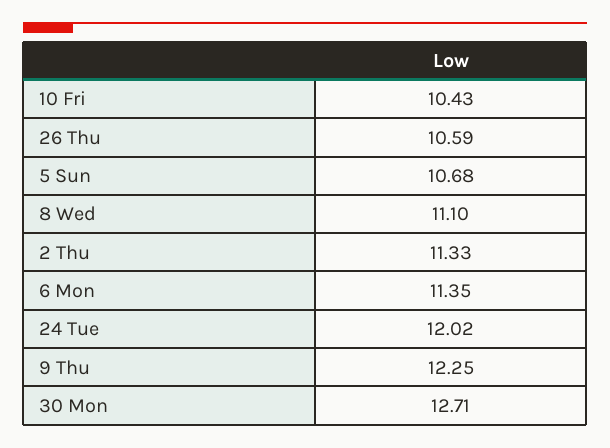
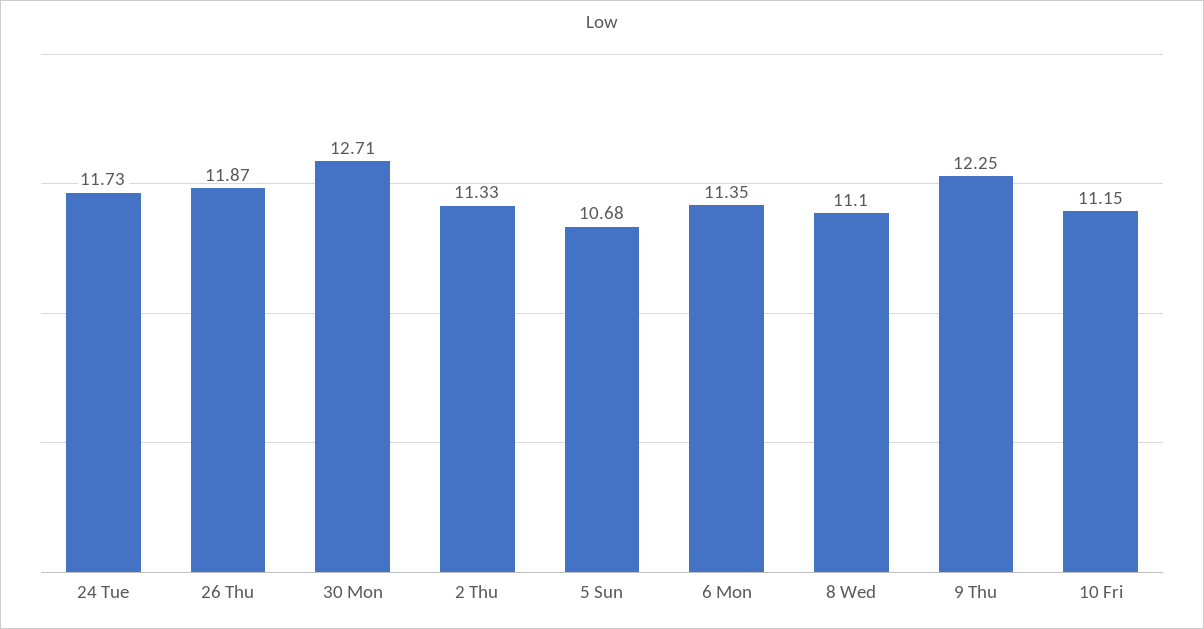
  {
-   "10 Fri": 10.43,
+   "10 Fri": 11.15,
-   "26 Thu": 10.59,
+   "26 Thu": 11.87,
    "5 Sun": 10.68,
    "8 Wed": 11.1,
    "2 Thu": 11.33,
    "6 Mon": 11.35,
-   "24 Tue": 12.02,
+   "24 Tue": 11.73,
    "9 Thu": 12.25,
    "30 Mon": 12.71
  }

